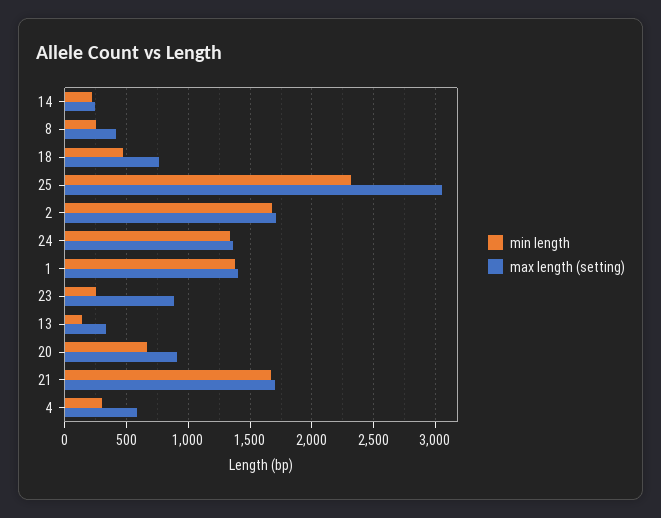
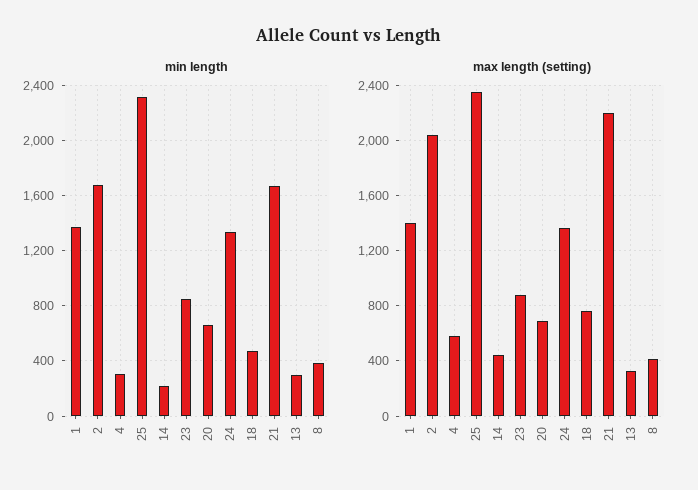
  {
    "min length": {
      "14": 200,
-     "8": 250,
+     "8": 400,
      "18": 450,
      "25": 2300,
      "2": 1700,
      "24": 1350,
      "1": 1350,
-     "23": 250,
+     "23": 850,
-     "13": 150,
+     "13": 300,
      "20": 650,
      "21": 1650,
      "4": 300
    },
    "max length (setting)": {
-     "14": 250,
+     "14": 450,
      "8": 400,
      "18": 750,
-     "25": 3050,
+     "25": 2350,
-     "2": 1700,
+     "2": 2050,
      "24": 1350,
      "1": 1400,
      "23": 900,
      "13": 350,
-     "20": 900,
+     "20": 700,
-     "21": 1700,
+     "21": 2200,
      "4": 600
    }
  }

